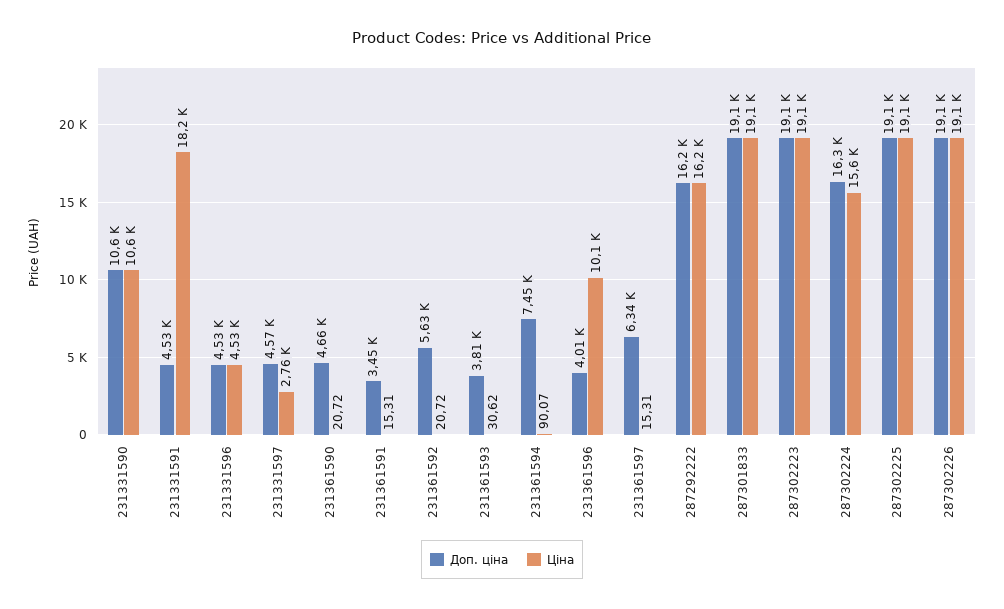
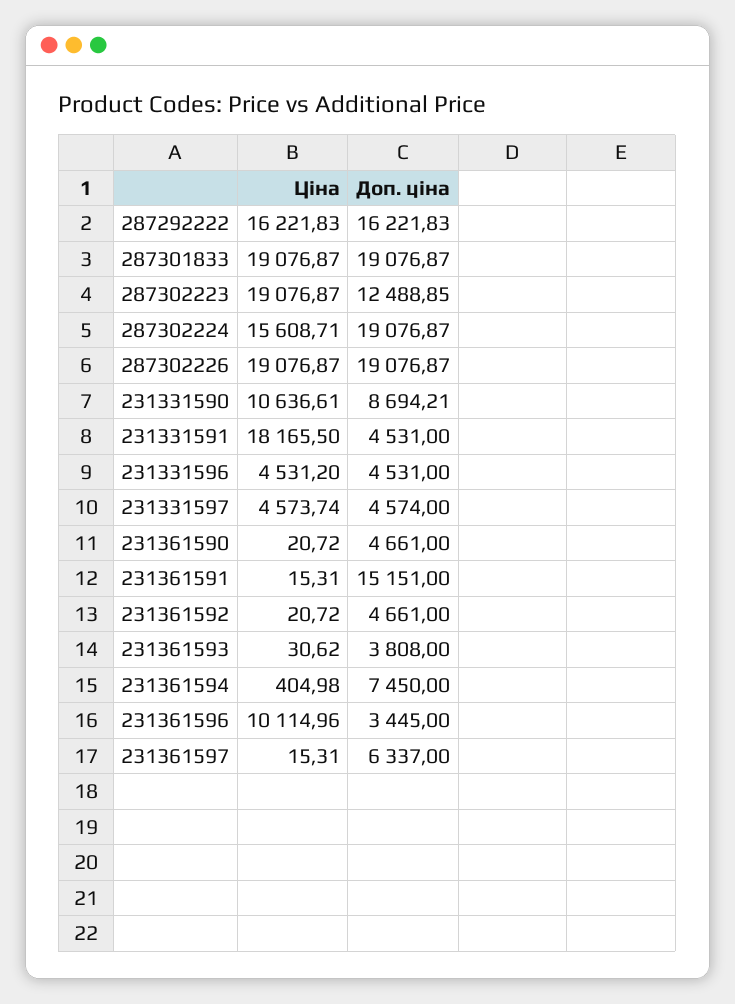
  {
    "Доп. ціна": {
-     "231331590": 10600,
+     "231331590": 8694.21,
      "231331591": 4531,
      "231331596": 4531,
      "231331597": 4574,
      "231361590": 4661,
-     "231361591": 3450,
+     "231361591": 15151,
-     "231361592": 5630,
+     "231361592": 4661,
      "231361593": 3808,
      "231361594": 7450,
-     "231361596": 4010,
+     "231361596": 3445,
      "231361597": 6337,
      "287292222": 16221.83,
      "287301833": 19076.87,
-     "287302223": 19100,
+     "287302223": 12488.85,
-     "287302224": 16300,
+     "287302224": 19076.87,
-     "287302225": 19100,
      "287302226": 19076.87
    },
    "Ціна": {
      "231331590": 10636.61,
      "231331591": 18165.5,
      "231331596": 4531.2,
-     "231331597": 2760,
+     "231331597": 4573.74,
      "231361590": 20.72,
      "231361591": 15.31,
      "231361592": 20.72,
      "231361593": 30.62,
-     "231361594": 90.07,
+     "231361594": 404.98,
      "231361596": 10114.96,
      "231361597": 15.31,
      "287292222": 16221.83,
      "287301833": 19076.87,
      "287302223": 19076.87,
      "287302224": 15608.71,
-     "287302225": 19100,
      "287302226": 19076.87
    }
  }

